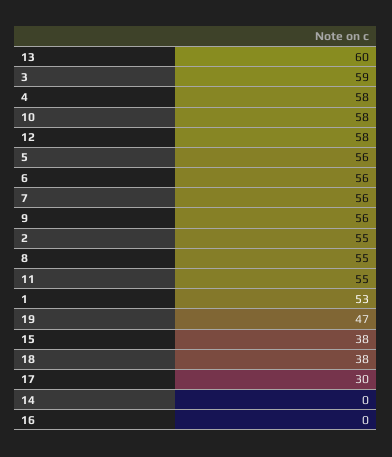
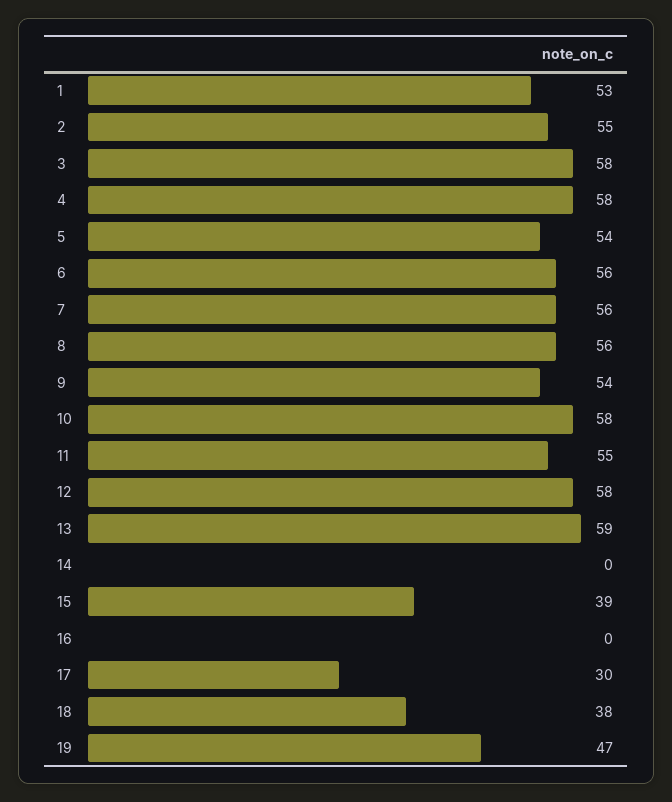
  {
-   "13": 60,
+   "13": 59,
-   "3": 59,
+   "3": 58,
    "4": 58,
    "10": 58,
    "12": 58,
-   "5": 56,
+   "5": 54,
    "6": 56,
    "7": 56,
-   "9": 56,
+   "9": 54,
    "2": 55,
-   "8": 55,
+   "8": 56,
    "11": 55,
    "1": 53,
    "19": 47,
-   "15": 38,
+   "15": 39,
    "18": 38,
    "17": 30,
    "14": 0,
    "16": 0
  }

